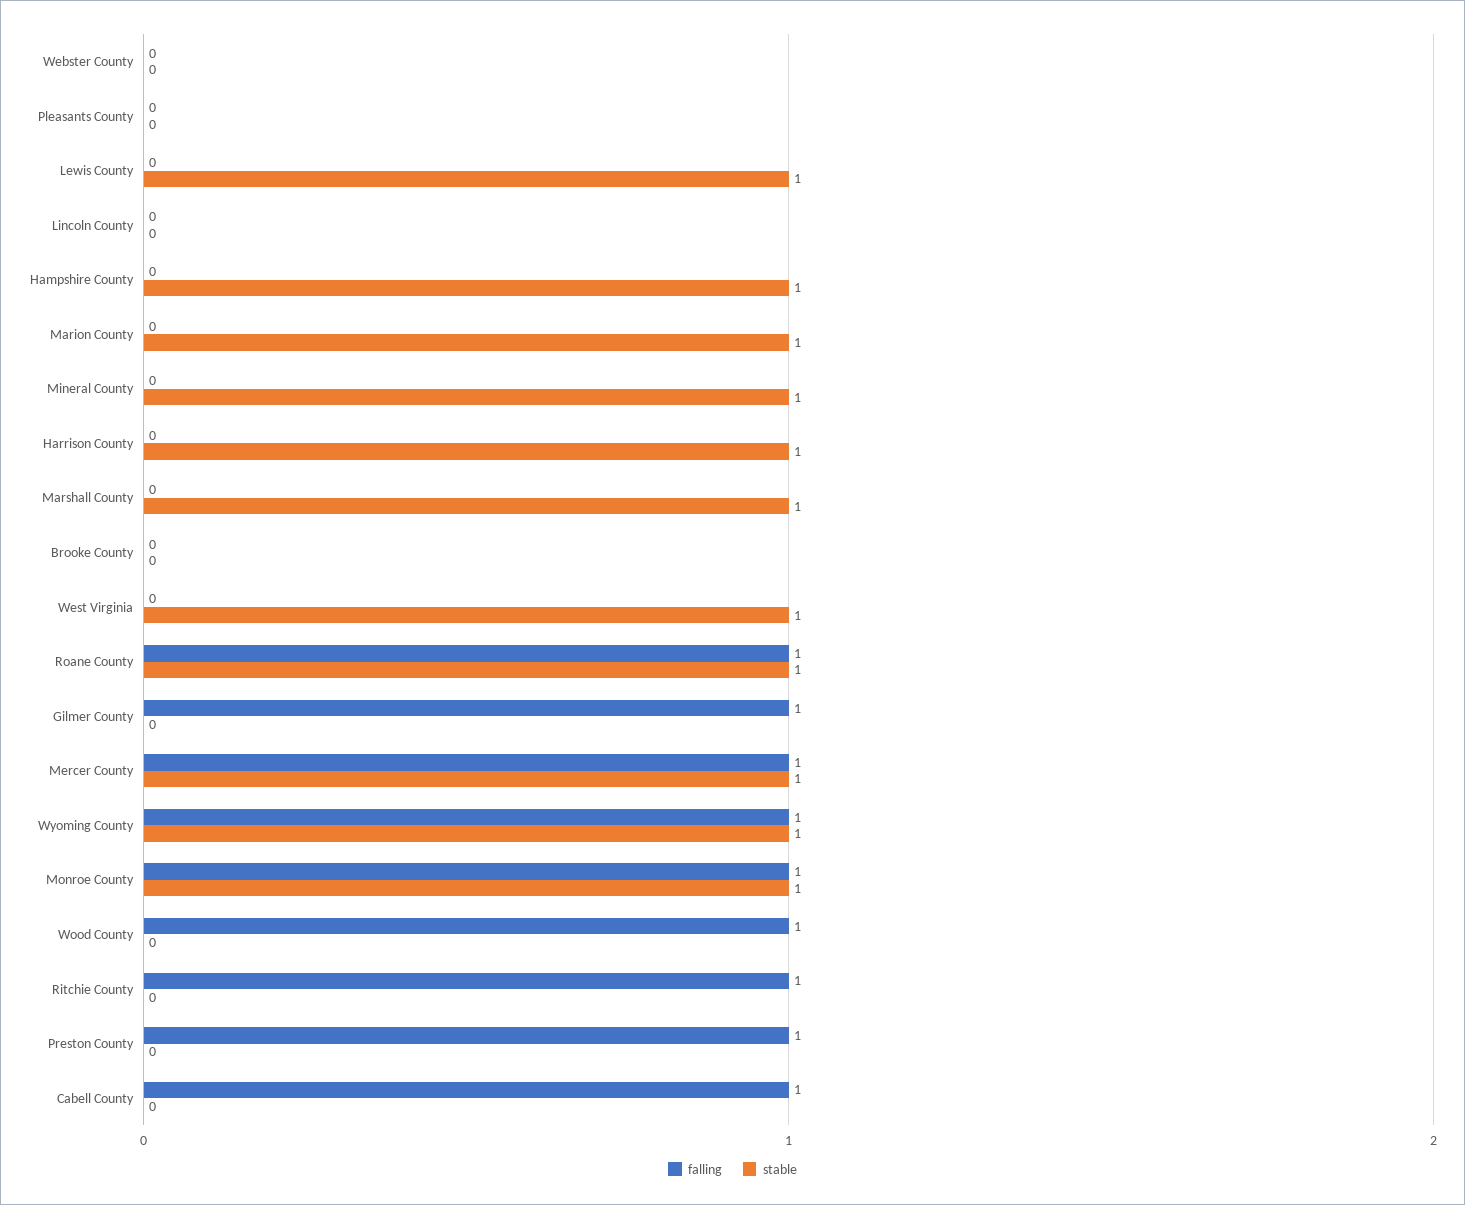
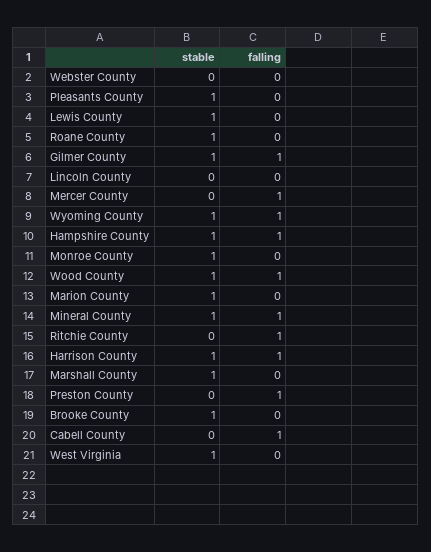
  {
    "falling": {
      "Webster County": 0,
      "Pleasants County": 0,
      "Lewis County": 0,
      "Lincoln County": 0,
-     "Hampshire County": 0,
+     "Hampshire County": 1,
      "Marion County": 0,
-     "Mineral County": 0,
+     "Mineral County": 1,
-     "Harrison County": 0,
+     "Harrison County": 1,
      "Marshall County": 0,
      "Brooke County": 0,
      "West Virginia": 0,
-     "Roane County": 1,
+     "Roane County": 0,
      "Gilmer County": 1,
      "Mercer County": 1,
      "Wyoming County": 1,
-     "Monroe County": 1,
+     "Monroe County": 0,
      "Wood County": 1,
      "Ritchie County": 1,
      "Preston County": 1,
      "Cabell County": 1
    },
    "stable": {
      "Webster County": 0,
-     "Pleasants County": 0,
+     "Pleasants County": 1,
      "Lewis County": 1,
      "Lincoln County": 0,
      "Hampshire County": 1,
      "Marion County": 1,
      "Mineral County": 1,
      "Harrison County": 1,
      "Marshall County": 1,
-     "Brooke County": 0,
+     "Brooke County": 1,
      "West Virginia": 1,
      "Roane County": 1,
-     "Gilmer County": 0,
+     "Gilmer County": 1,
-     "Mercer County": 1,
+     "Mercer County": 0,
      "Wyoming County": 1,
      "Monroe County": 1,
-     "Wood County": 0,
+     "Wood County": 1,
      "Ritchie County": 0,
      "Preston County": 0,
      "Cabell County": 0
    }
  }

